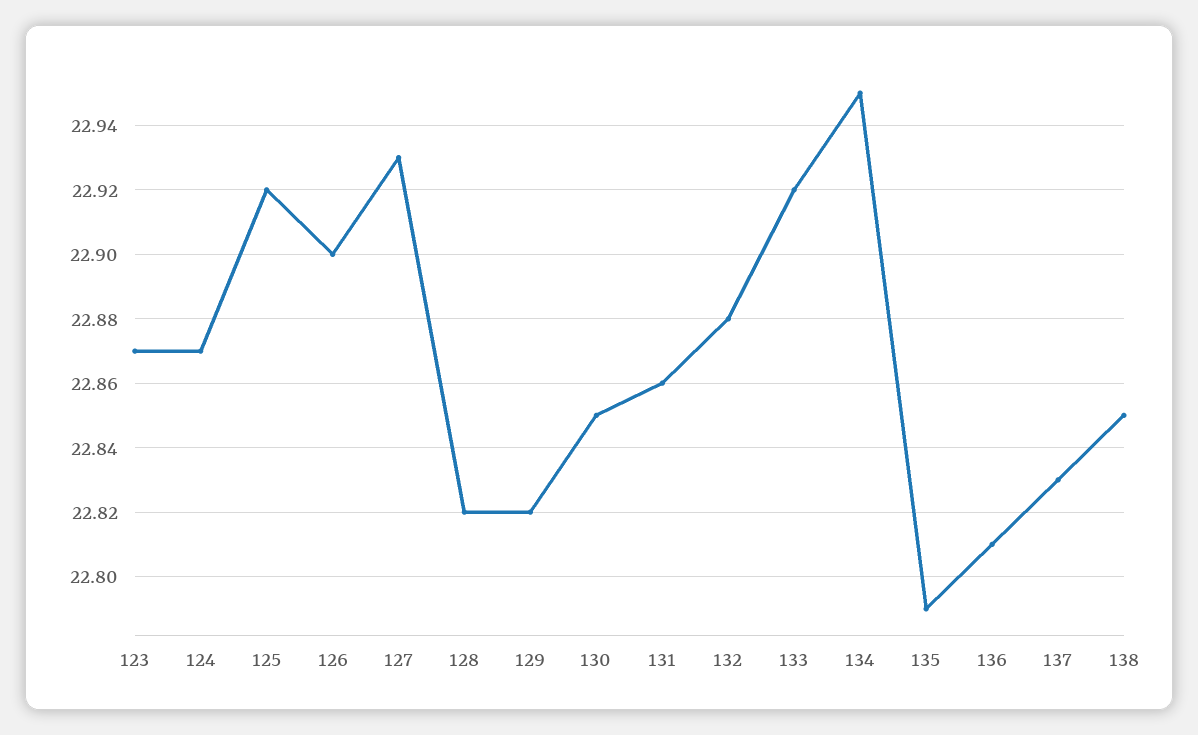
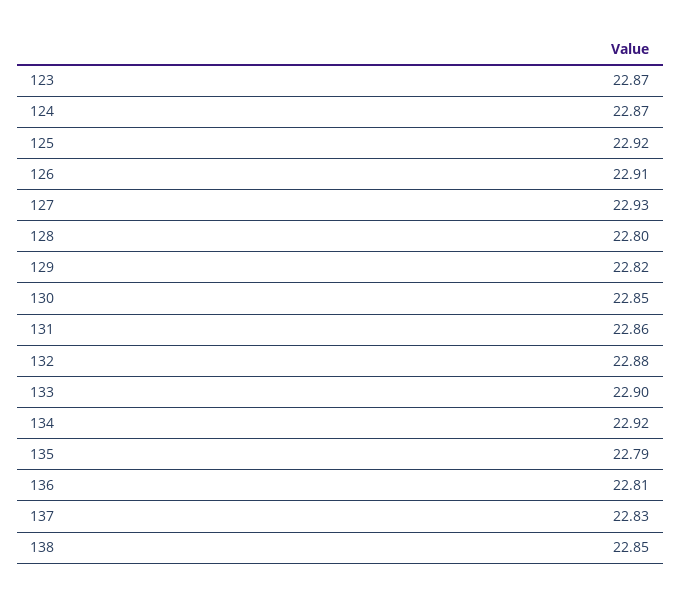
  {
    "123": 22.87,
    "124": 22.87,
    "125": 22.92,
-   "126": 22.9,
+   "126": 22.91,
    "127": 22.93,
-   "128": 22.82,
+   "128": 22.8,
    "129": 22.82,
    "130": 22.85,
    "131": 22.86,
    "132": 22.88,
-   "133": 22.92,
+   "133": 22.9,
-   "134": 22.95,
+   "134": 22.92,
    "135": 22.79,
    "136": 22.81,
    "137": 22.83,
    "138": 22.85
  }

